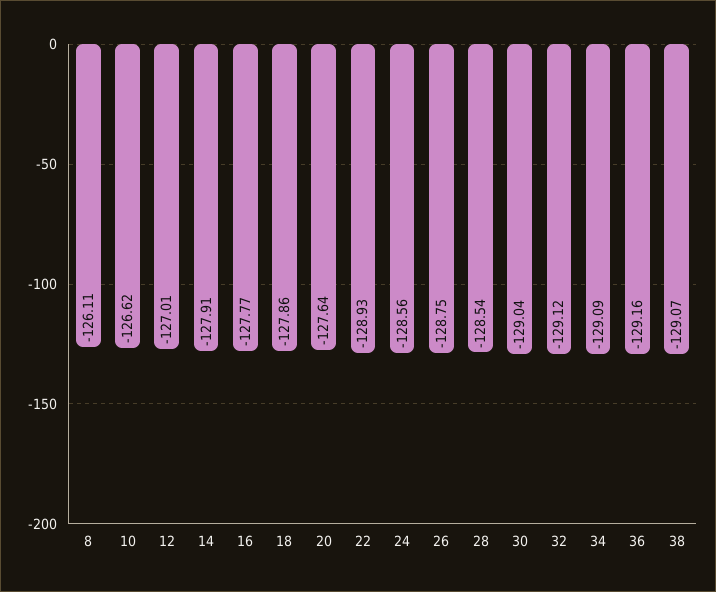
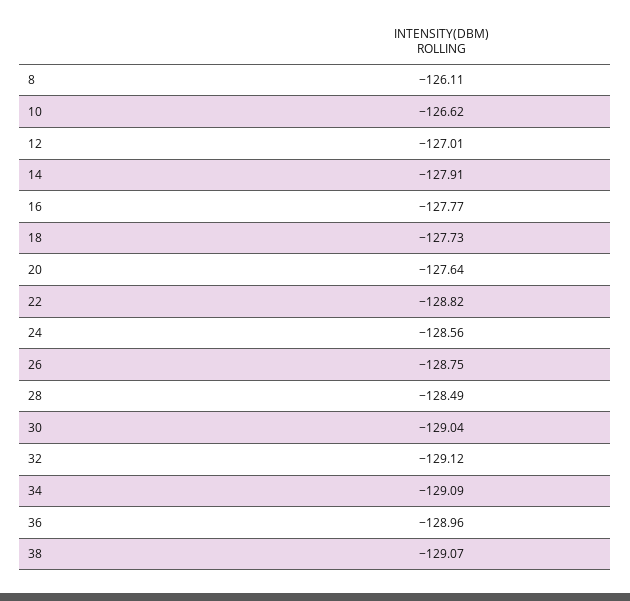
  {
    "8": -126.11,
    "10": -126.62,
    "12": -127.01,
    "14": -127.91,
    "16": -127.77,
-   "18": -127.86,
+   "18": -127.73,
    "20": -127.64,
-   "22": -128.93,
+   "22": -128.82,
    "24": -128.56,
    "26": -128.75,
-   "28": -128.54,
+   "28": -128.49,
    "30": -129.04,
    "32": -129.12,
    "34": -129.09,
-   "36": -129.16,
+   "36": -128.96,
    "38": -129.07
  }

